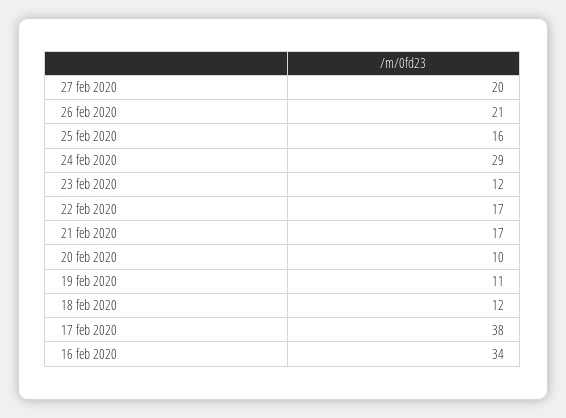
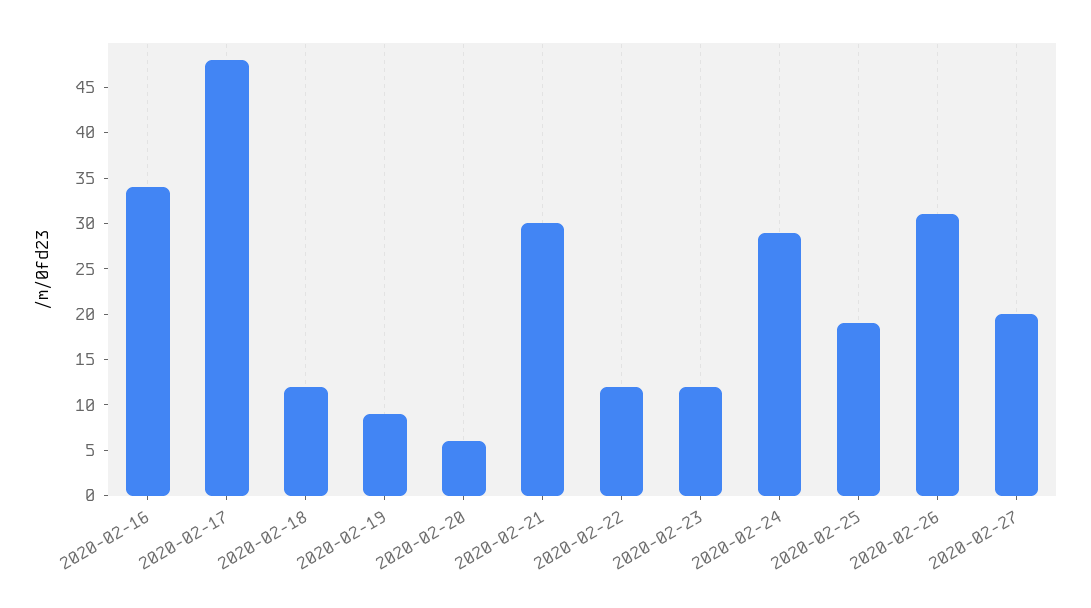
  {
    "27 feb 2020": 20,
-   "26 feb 2020": 21,
+   "26 feb 2020": 31,
-   "25 feb 2020": 16,
+   "25 feb 2020": 19,
    "24 feb 2020": 29,
    "23 feb 2020": 12,
-   "22 feb 2020": 17,
+   "22 feb 2020": 12,
-   "21 feb 2020": 17,
+   "21 feb 2020": 30,
-   "20 feb 2020": 10,
+   "20 feb 2020": 6,
-   "19 feb 2020": 11,
+   "19 feb 2020": 9,
    "18 feb 2020": 12,
-   "17 feb 2020": 38,
+   "17 feb 2020": 48,
    "16 feb 2020": 34
  }

